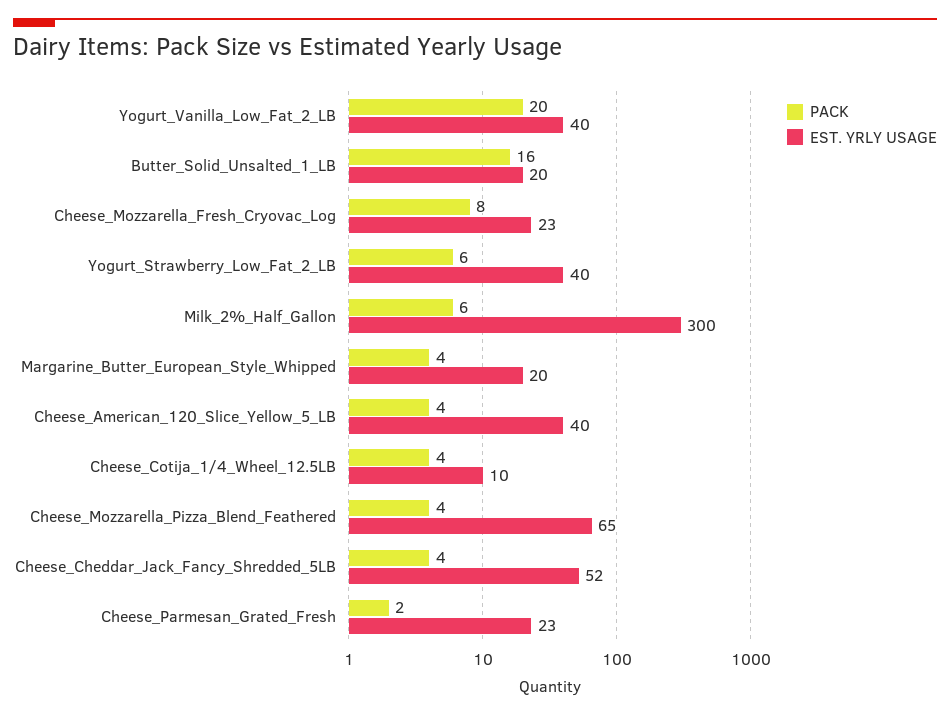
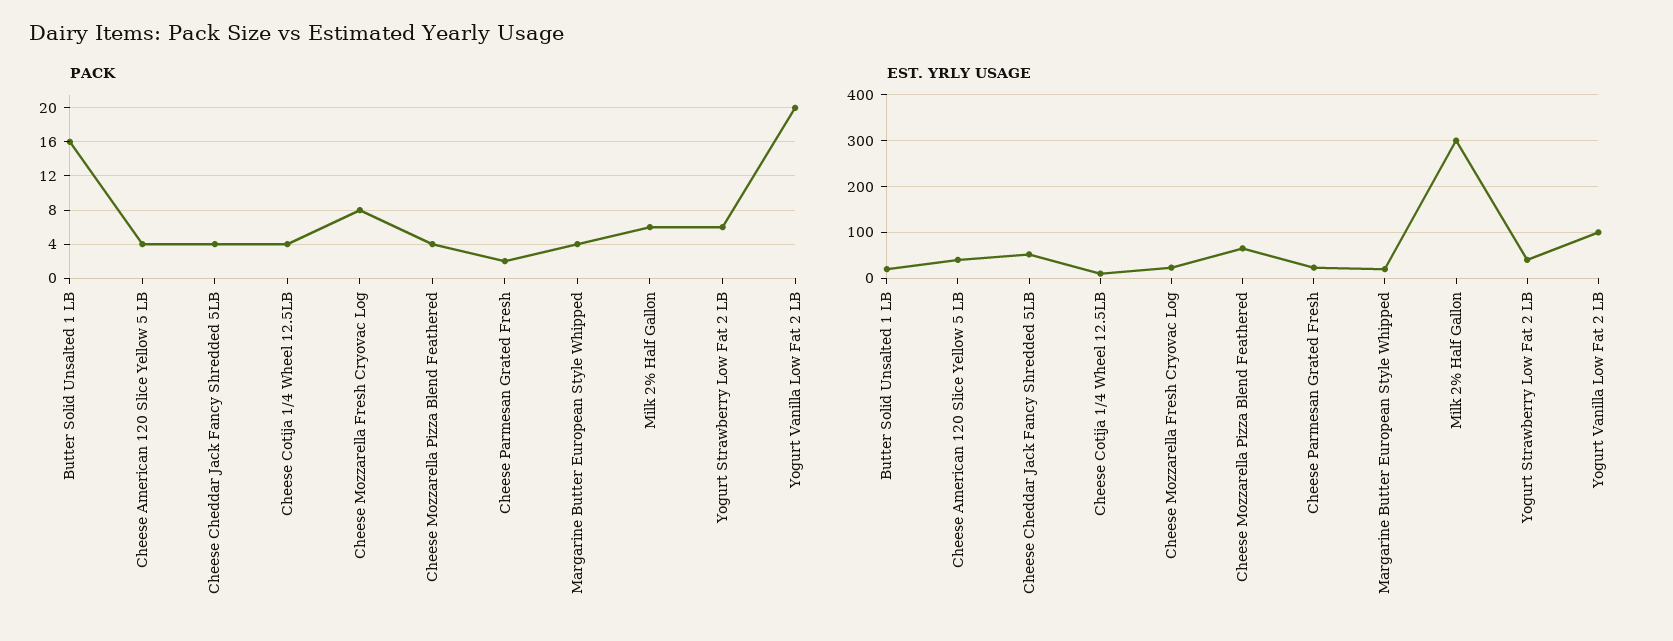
  {
    "PACK": {
      "Yogurt_Vanilla_Low_Fat_2_LB": 20,
      "Butter_Solid_Unsalted_1_LB": 16,
      "Cheese_Mozzarella_Fresh_Cryovac_Log": 8,
      "Yogurt_Strawberry_Low_Fat_2_LB": 6,
      "Milk_2%_Half_Gallon": 6,
      "Margarine_Butter_European_Style_Whipped": 4,
      "Cheese_American_120_Slice_Yellow_5_LB": 4,
      "Cheese_Cotija_1/4_Wheel_12.5LB": 4,
      "Cheese_Mozzarella_Pizza_Blend_Feathered": 4,
      "Cheese_Cheddar_Jack_Fancy_Shredded_5LB": 4,
      "Cheese_Parmesan_Grated_Fresh": 2
    },
    "EST. YRLY USAGE": {
-     "Yogurt_Vanilla_Low_Fat_2_LB": 40,
+     "Yogurt_Vanilla_Low_Fat_2_LB": 100,
      "Butter_Solid_Unsalted_1_LB": 20,
      "Cheese_Mozzarella_Fresh_Cryovac_Log": 23,
      "Yogurt_Strawberry_Low_Fat_2_LB": 40,
      "Milk_2%_Half_Gallon": 300,
      "Margarine_Butter_European_Style_Whipped": 20,
      "Cheese_American_120_Slice_Yellow_5_LB": 40,
      "Cheese_Cotija_1/4_Wheel_12.5LB": 10,
      "Cheese_Mozzarella_Pizza_Blend_Feathered": 65,
      "Cheese_Cheddar_Jack_Fancy_Shredded_5LB": 52,
      "Cheese_Parmesan_Grated_Fresh": 23
    }
  }

